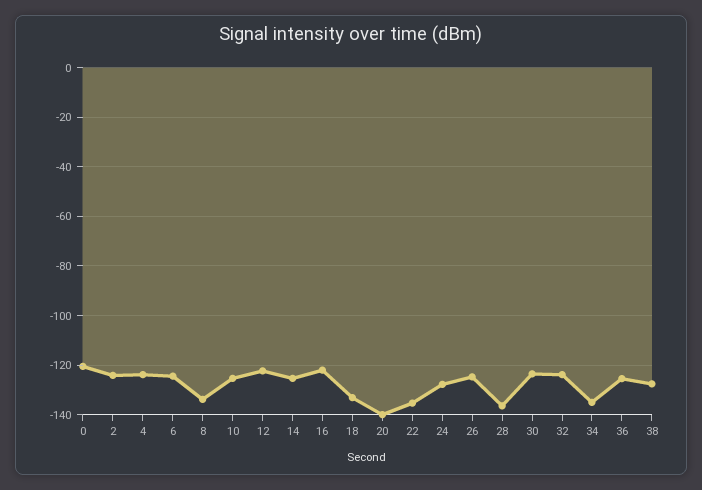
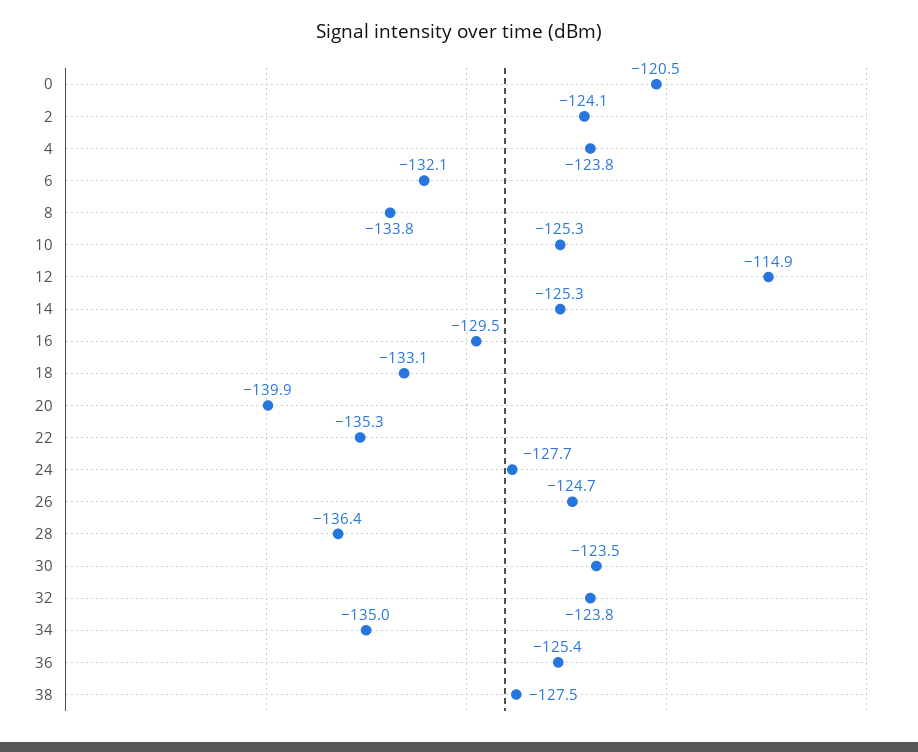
  {
    "0": -120.5,
    "2": -124.1,
    "4": -123.8,
-   "6": -125,
+   "6": -132.1,
    "8": -133.8,
    "10": -125.3,
-   "12": -122.5,
+   "12": -114.9,
    "14": -125.3,
-   "16": -122.5,
+   "16": -129.5,
    "18": -133.1,
    "20": -139.9,
    "22": -135.3,
    "24": -127.7,
    "26": -124.7,
    "28": -136.4,
    "30": -123.5,
    "32": -123.8,
    "34": -135,
    "36": -125.4,
    "38": -127.5
  }

